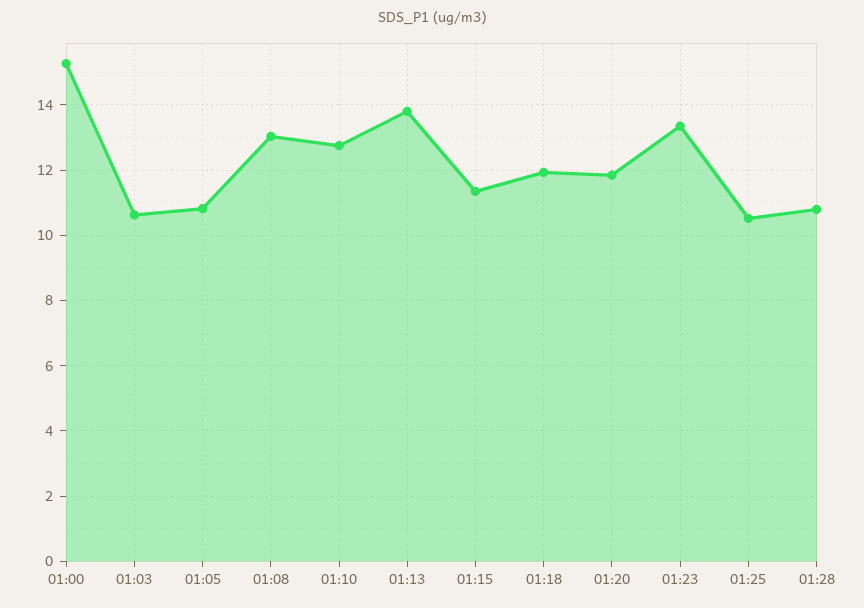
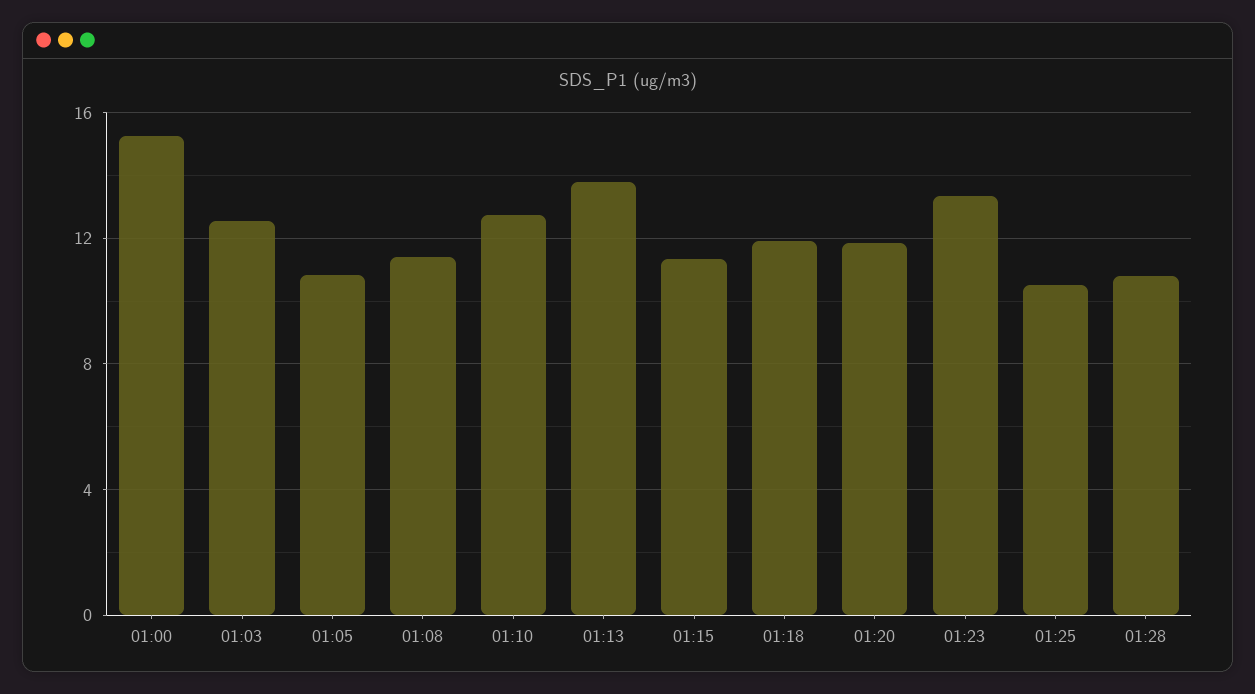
  {
    "01:00": 15.2,
-   "01:03": 10.6,
+   "01:03": 12.5,
    "01:05": 10.8,
-   "01:08": 13,
+   "01:08": 11.5,
    "01:10": 12.8,
    "01:13": 13.8,
    "01:15": 11.4,
    "01:18": 12,
    "01:20": 11.8,
    "01:23": 13.4,
    "01:25": 10.6,
    "01:28": 10.8
  }

